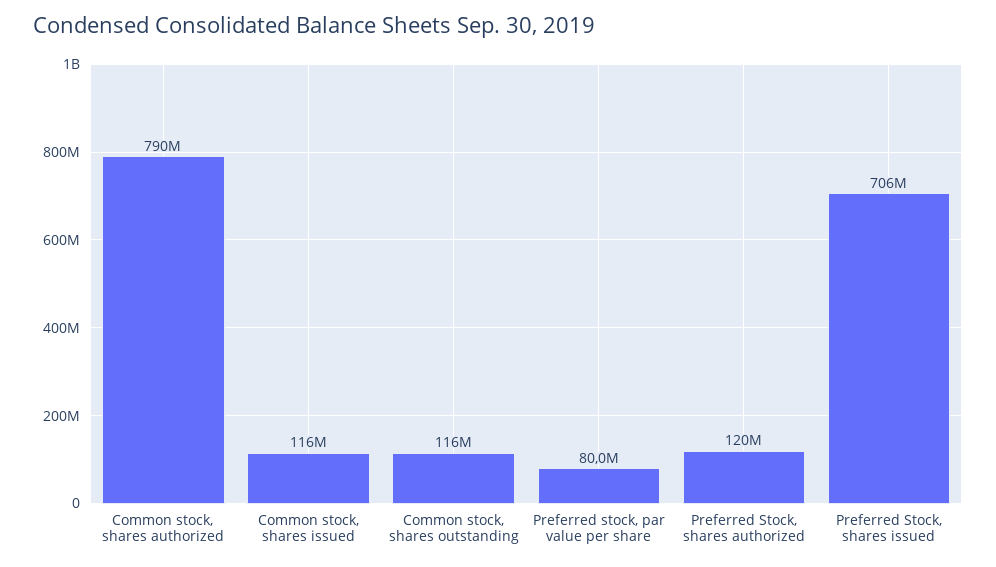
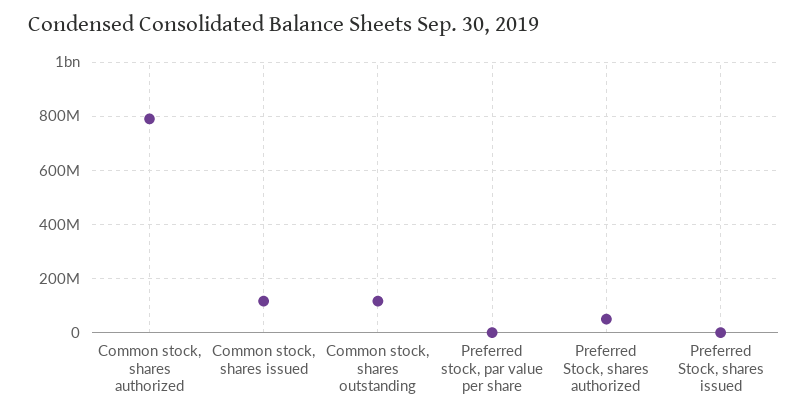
  {
    "Common stock, shares authorized": 790000000,
    "Common stock, shares issued": 116000000,
    "Common stock, shares outstanding": 116000000,
-   "Preferred stock, par value per share": 80000000,
+   "Preferred stock, par value per share": 0,
-   "Preferred Stock, shares authorized": 120000000,
+   "Preferred Stock, shares authorized": 50000000,
-   "Preferred Stock, shares issued": 706000000
+   "Preferred Stock, shares issued": 0
  }

